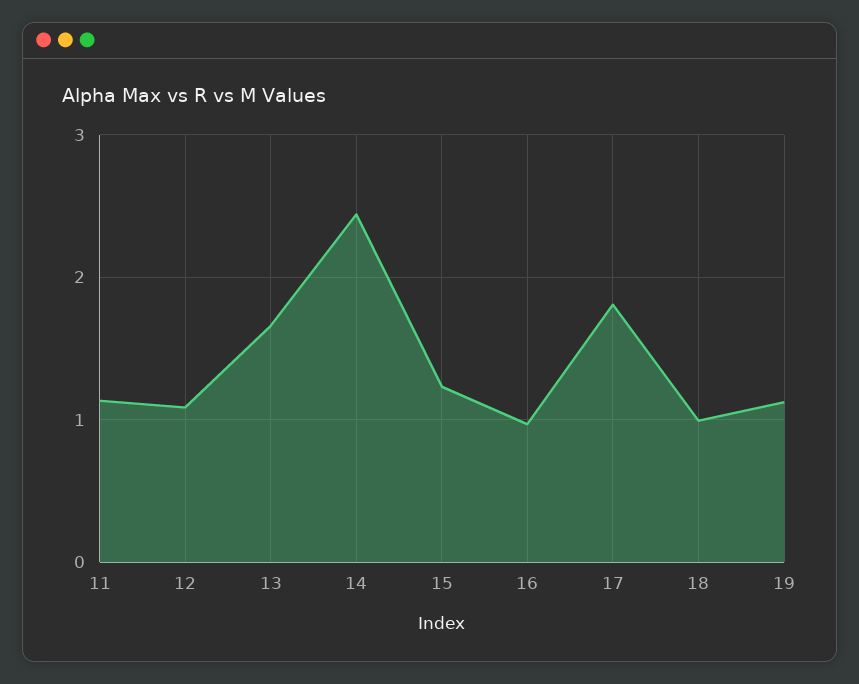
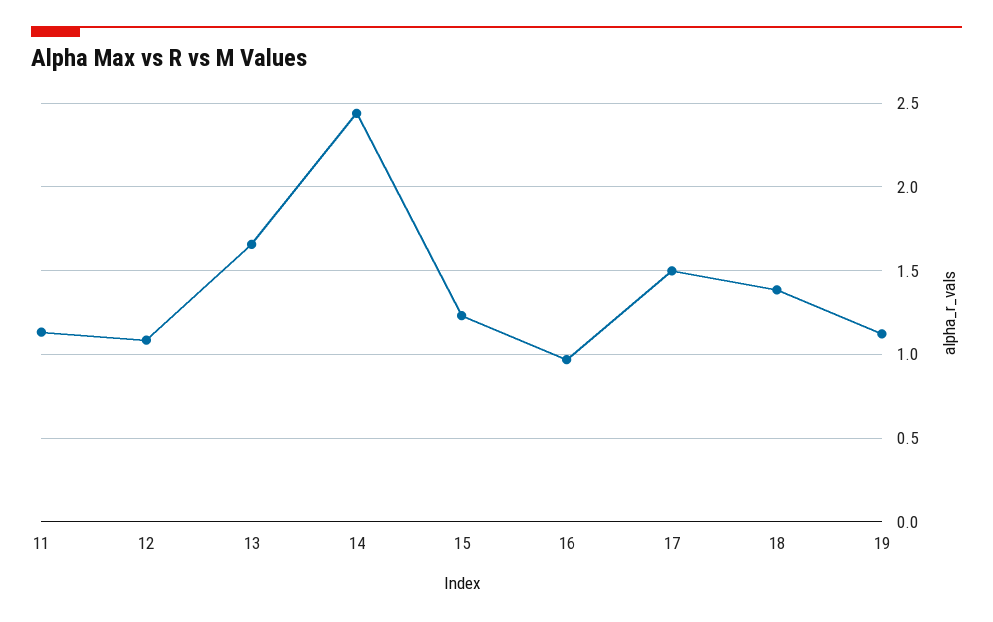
  {
    "11": 1.15,
    "12": 1.1,
    "13": 1.65,
    "14": 2.45,
    "15": 1.25,
    "16": 0.95,
-   "17": 1.8,
+   "17": 1.5,
-   "18": 1,
+   "18": 1.4,
    "19": 1.1
  }

